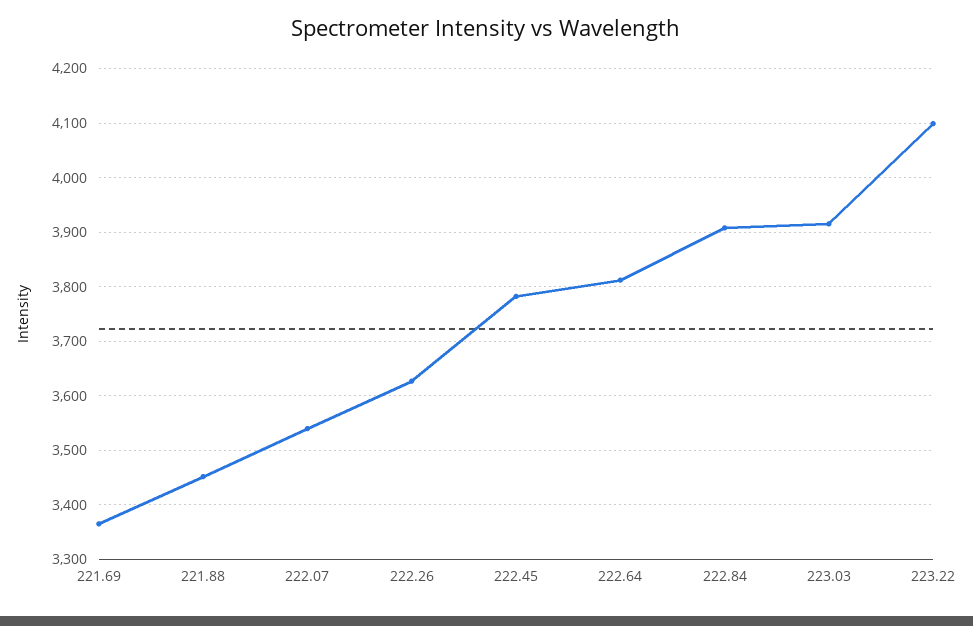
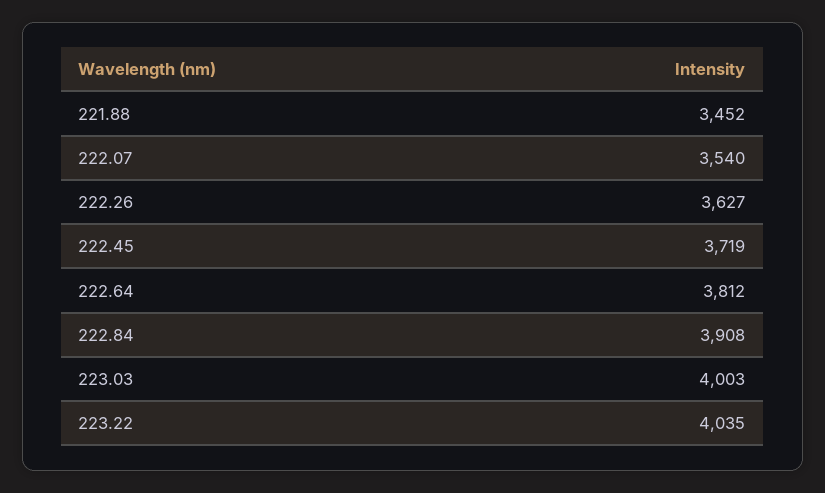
  {
-   "221.69": 3360,
    "221.88": 3452,
    "222.07": 3540,
    "222.26": 3627,
-   "222.45": 3780,
+   "222.45": 3719,
    "222.64": 3812,
    "222.84": 3908,
-   "223.03": 3920,
+   "223.03": 4003,
-   "223.22": 4100
+   "223.22": 4035
  }

